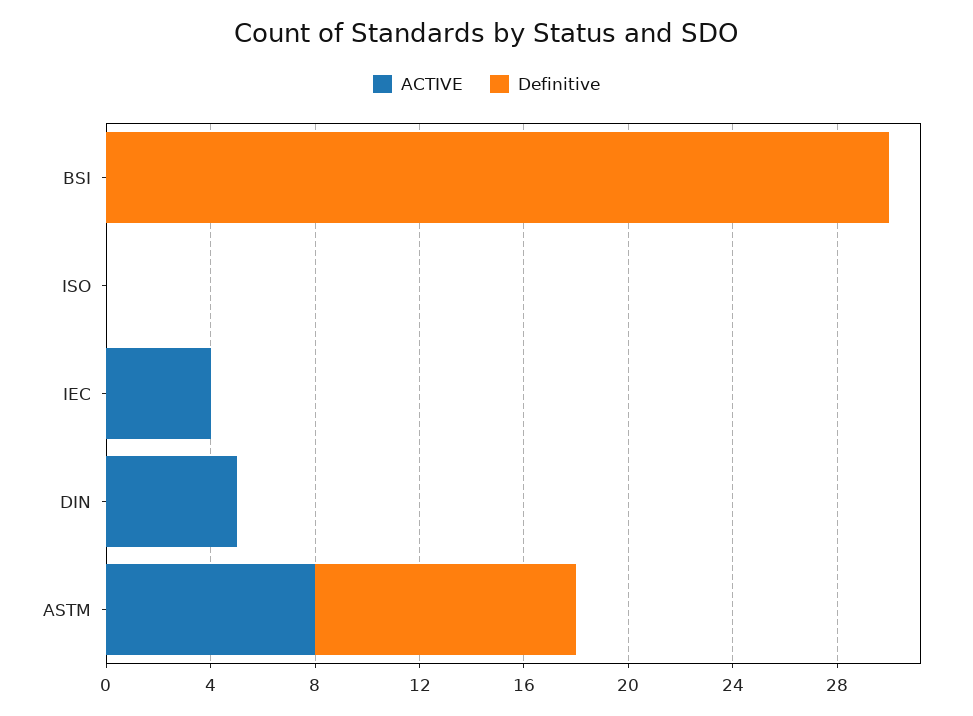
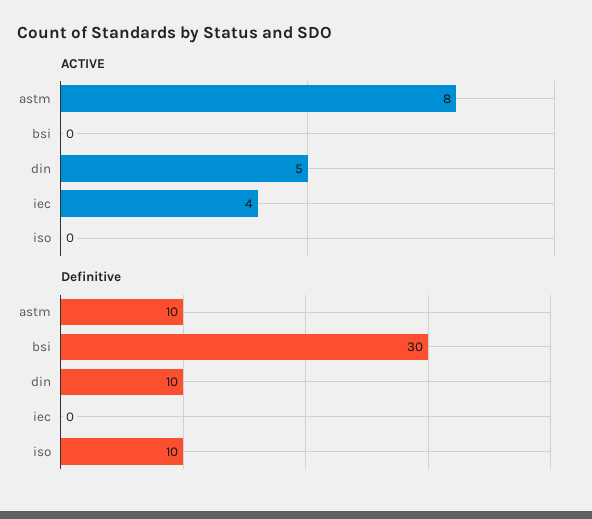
  {
    "ACTIVE": {
      "BSI": 0,
      "ISO": 0,
      "IEC": 4,
      "DIN": 5,
      "ASTM": 8
    },
    "Definitive": {
      "BSI": 30,
-     "ISO": 0,
+     "ISO": 10,
      "IEC": 0,
-     "DIN": 0,
+     "DIN": 10,
      "ASTM": 10
    }
  }

